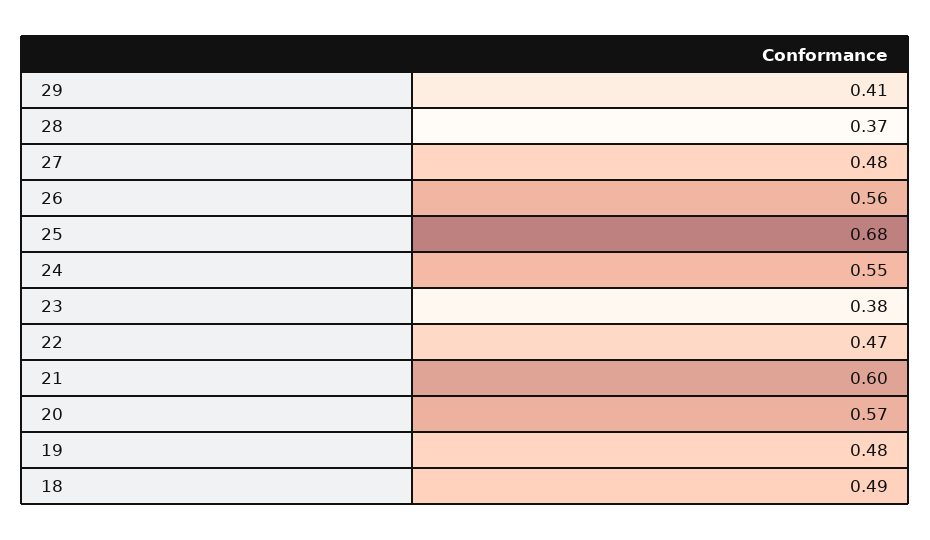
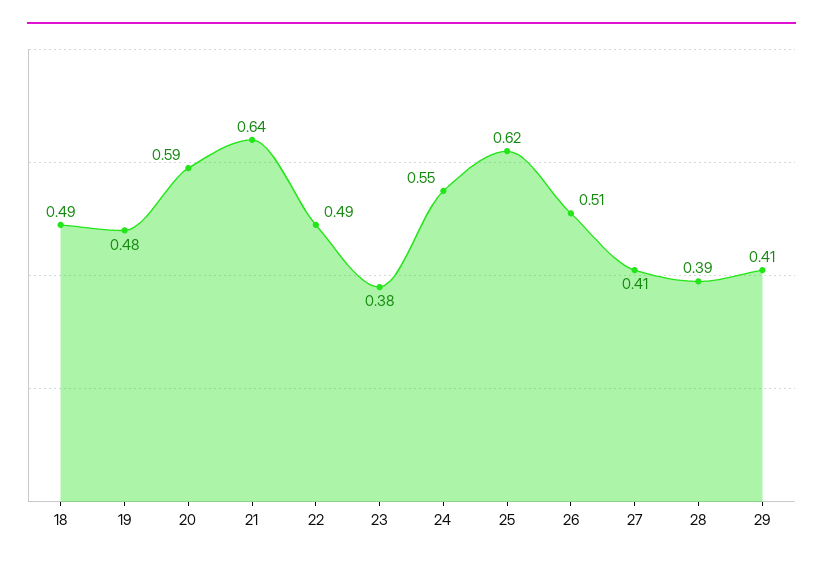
  {
    "29": 0.41,
-   "28": 0.37,
+   "28": 0.39,
-   "27": 0.48,
+   "27": 0.41,
-   "26": 0.56,
+   "26": 0.51,
-   "25": 0.68,
+   "25": 0.62,
    "24": 0.55,
    "23": 0.38,
-   "22": 0.47,
+   "22": 0.49,
-   "21": 0.6,
+   "21": 0.64,
-   "20": 0.57,
+   "20": 0.59,
    "19": 0.48,
    "18": 0.49
  }

